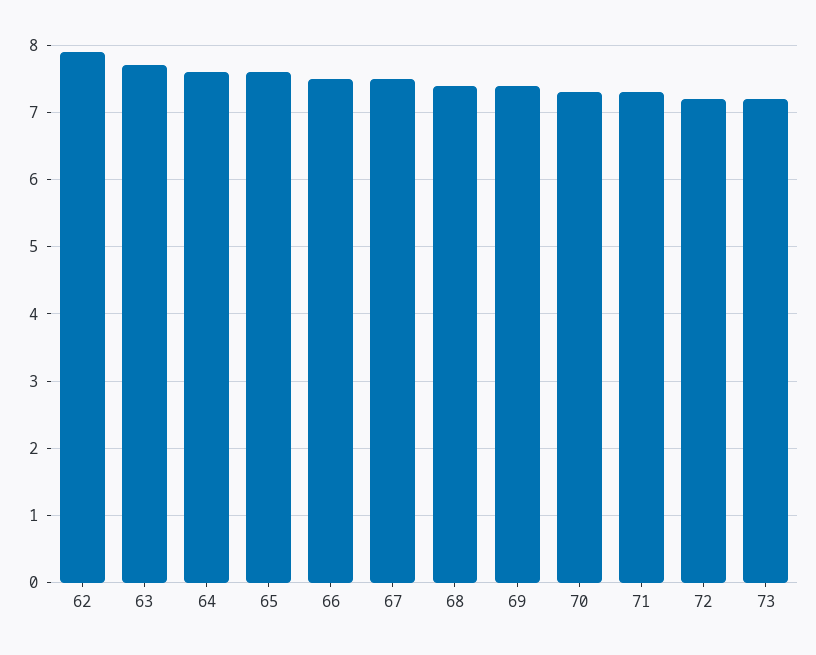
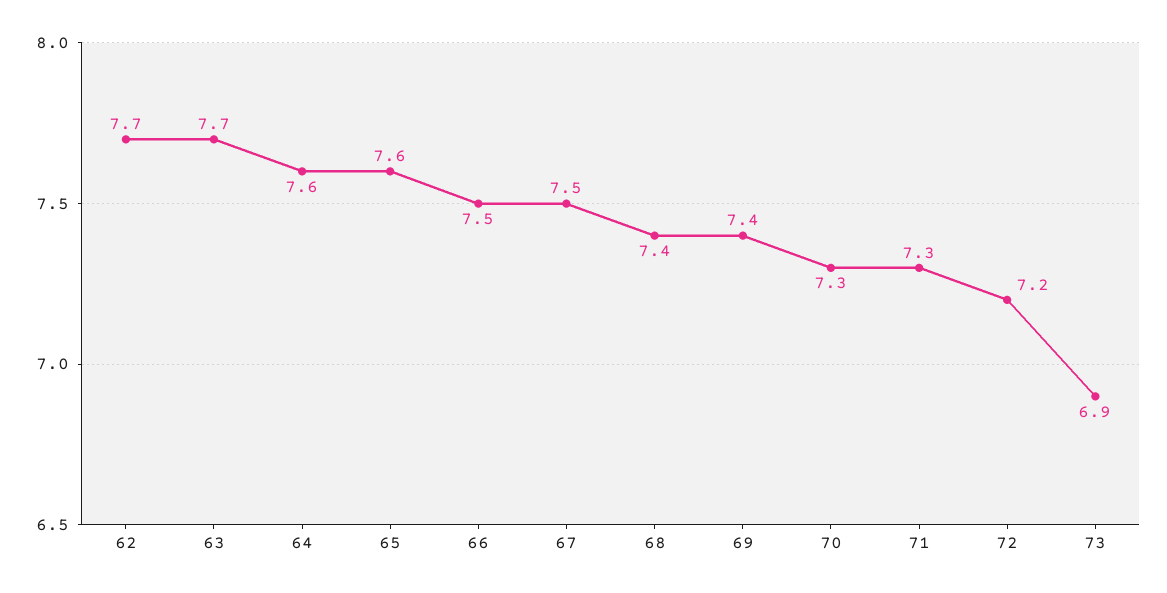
  {
-   "62": 7.9,
+   "62": 7.7,
    "63": 7.7,
    "64": 7.6,
    "65": 7.6,
    "66": 7.5,
    "67": 7.5,
    "68": 7.4,
    "69": 7.4,
    "70": 7.3,
    "71": 7.3,
    "72": 7.2,
-   "73": 7.2
+   "73": 6.9
  }

